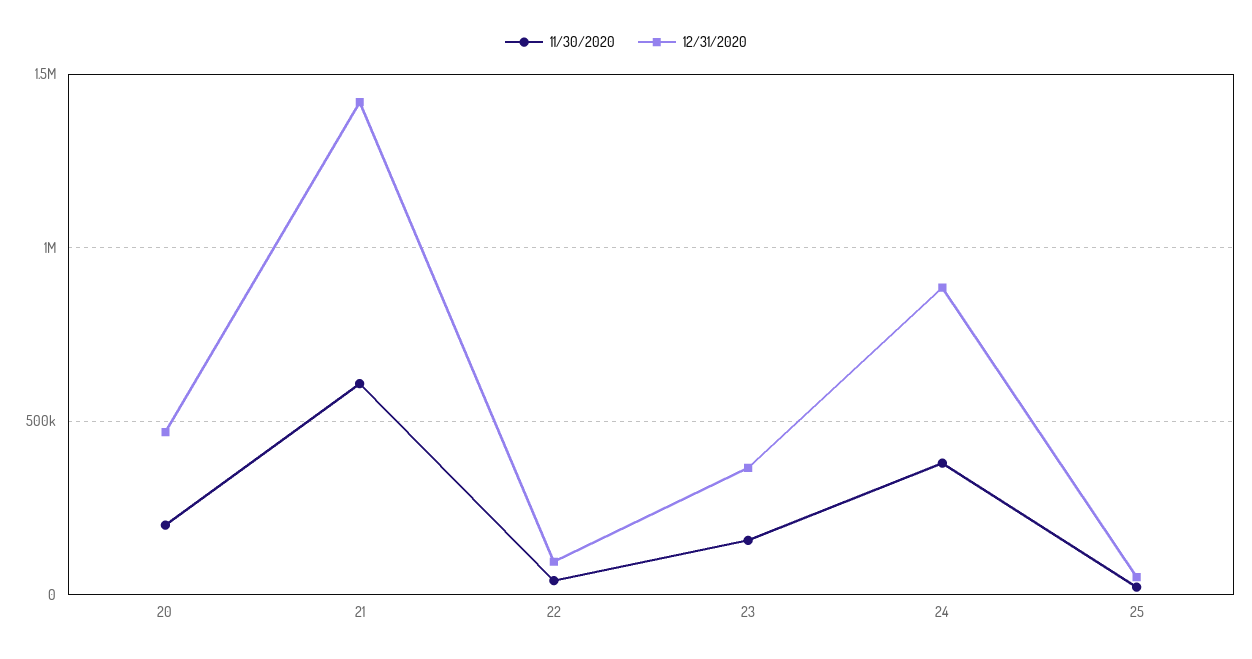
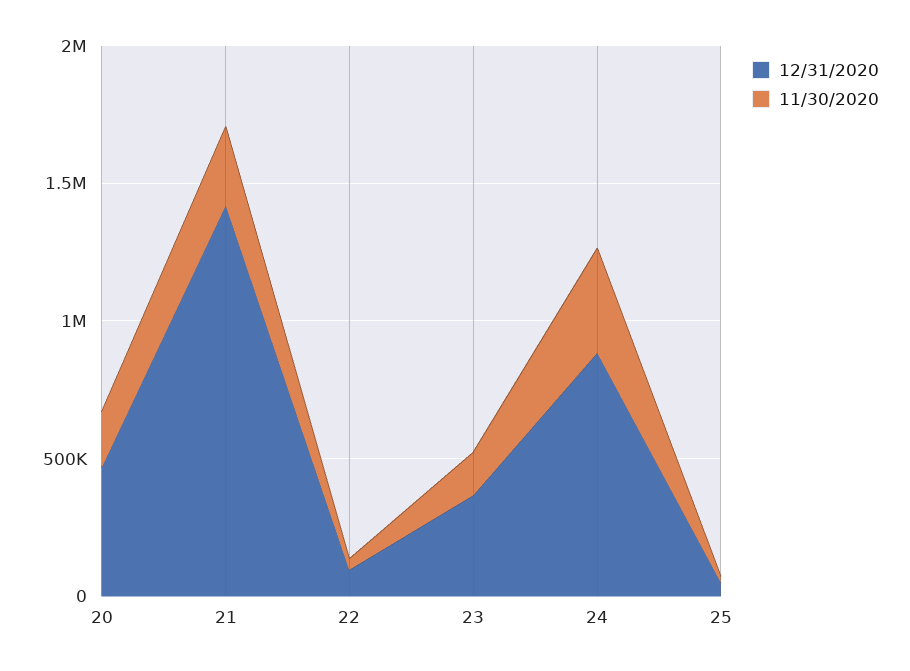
  {
    "11/30/2020": {
      "20": 200000,
-     "21": 600000,
+     "21": 300000,
      "22": 50000,
      "23": 150000,
      "24": 400000,
      "25": 0
    },
    "12/31/2020": {
      "20": 450000,
      "21": 1400000,
      "22": 100000,
      "23": 350000,
      "24": 900000,
      "25": 50000
    }
  }

